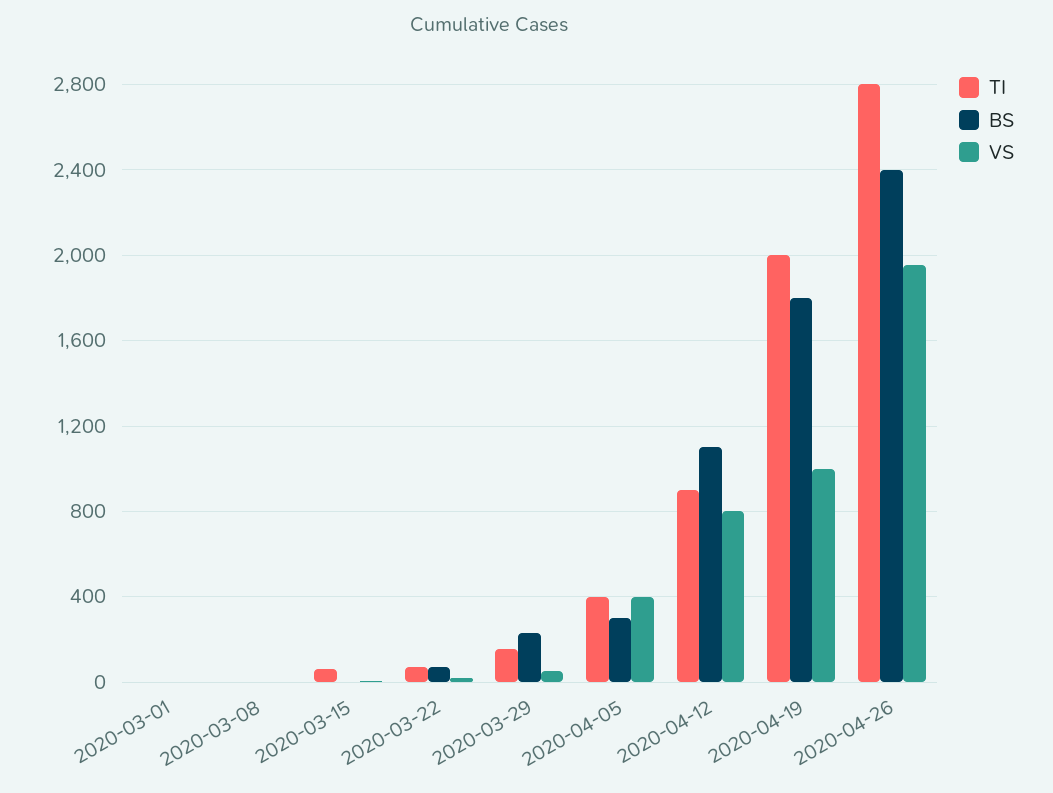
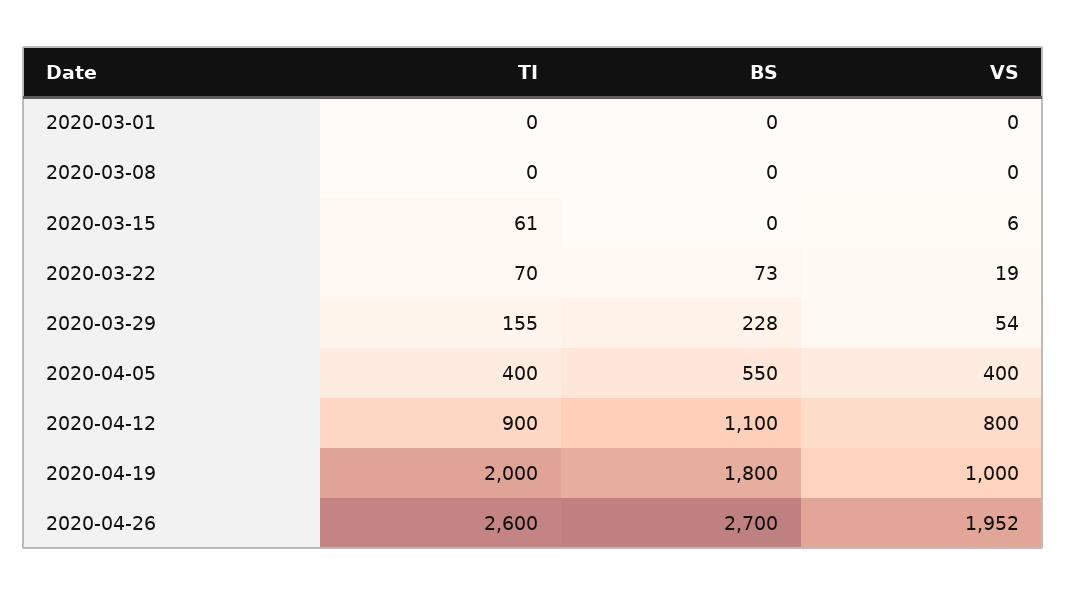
  {
    "TI": {
      "2020-03-01": 0,
      "2020-03-08": 0,
      "2020-03-15": 61,
      "2020-03-22": 70,
      "2020-03-29": 155,
      "2020-04-05": 400,
      "2020-04-12": 900,
      "2020-04-19": 2000,
-     "2020-04-26": 2800
+     "2020-04-26": 2600
    },
    "BS": {
      "2020-03-01": 0,
      "2020-03-08": 0,
      "2020-03-15": 0,
      "2020-03-22": 73,
      "2020-03-29": 228,
-     "2020-04-05": 300,
+     "2020-04-05": 550,
      "2020-04-12": 1100,
      "2020-04-19": 1800,
-     "2020-04-26": 2400
+     "2020-04-26": 2700
    },
    "VS": {
      "2020-03-01": 0,
      "2020-03-08": 0,
      "2020-03-15": 6,
      "2020-03-22": 19,
      "2020-03-29": 54,
      "2020-04-05": 400,
      "2020-04-12": 800,
      "2020-04-19": 1000,
      "2020-04-26": 1952
    }
  }

